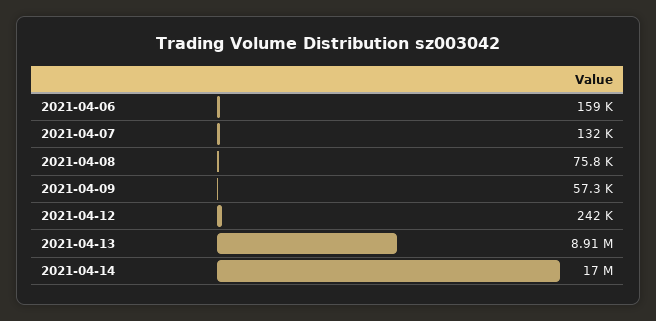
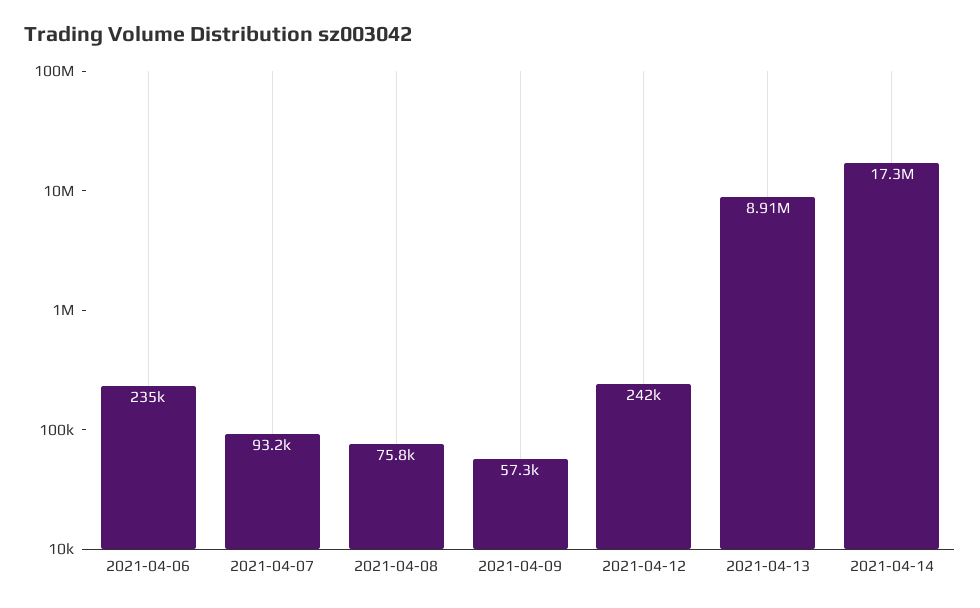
  {
-   "2021-04-06": 159000,
+   "2021-04-06": 235000,
-   "2021-04-07": 132000,
+   "2021-04-07": 93200,
    "2021-04-08": 75800,
    "2021-04-09": 57300,
    "2021-04-12": 242000,
    "2021-04-13": 8910000,
-   "2021-04-14": 17000000
+   "2021-04-14": 17300000
  }

